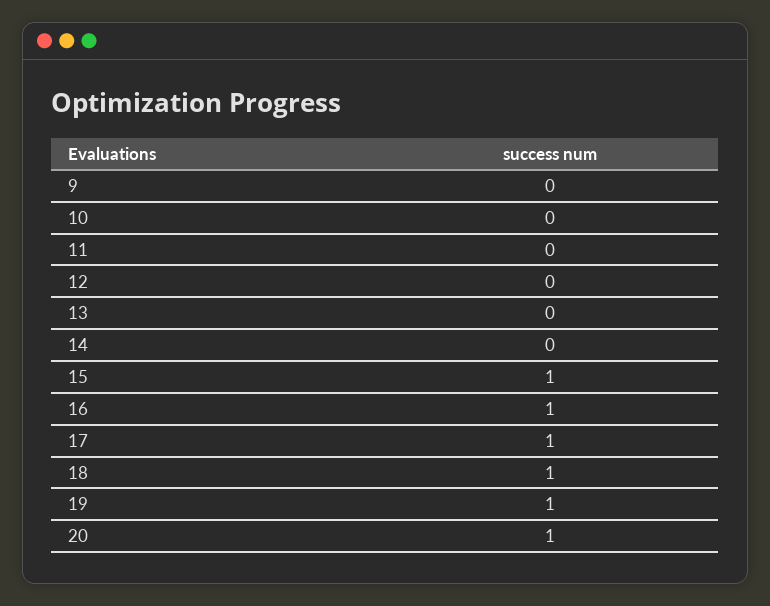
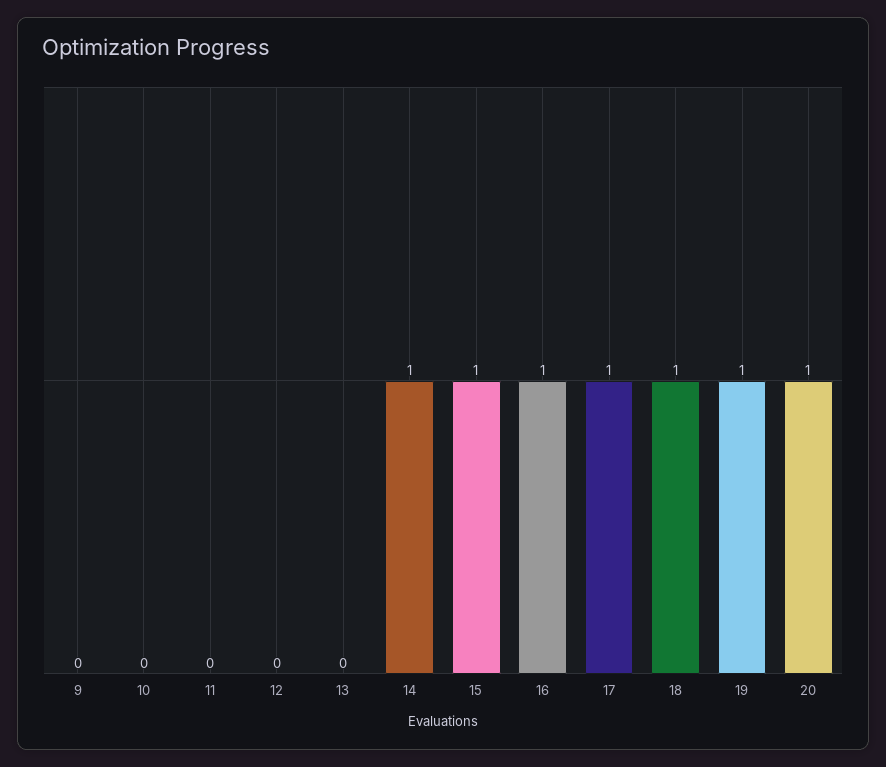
  {
    "9": 0,
    "10": 0,
    "11": 0,
    "12": 0,
    "13": 0,
-   "14": 0,
+   "14": 1,
    "15": 1,
    "16": 1,
    "17": 1,
    "18": 1,
    "19": 1,
    "20": 1
  }

